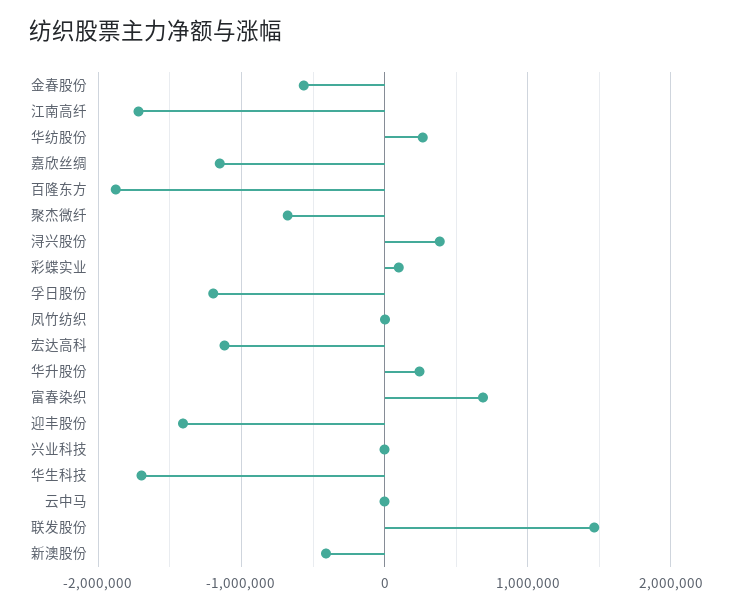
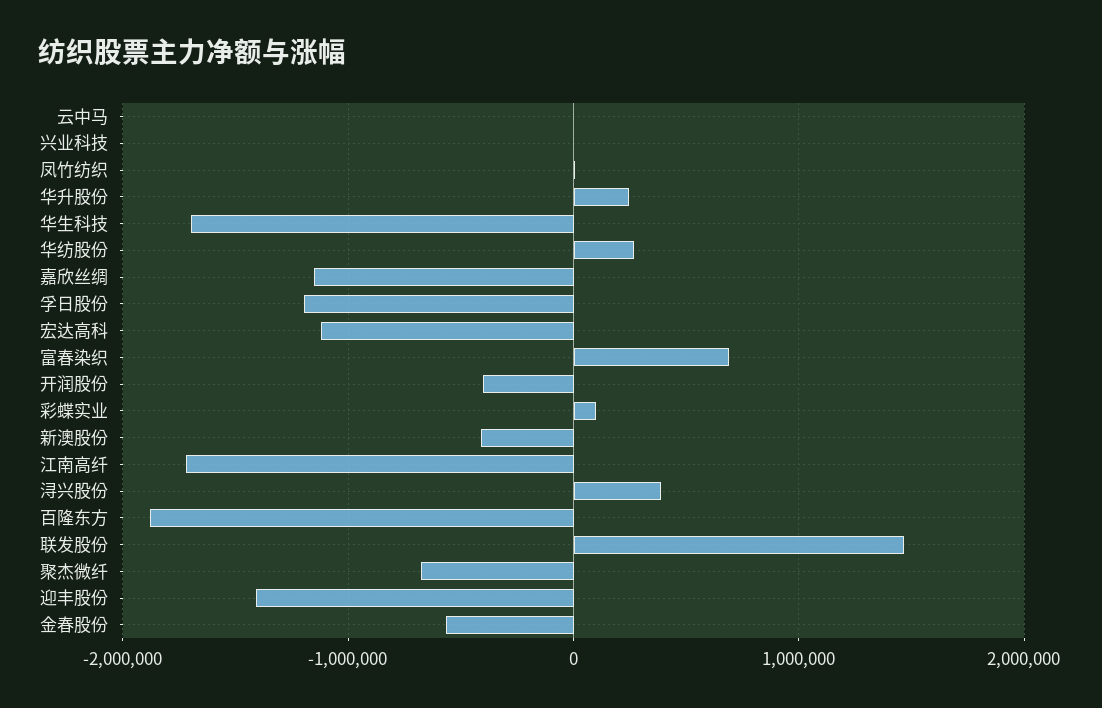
  {
    "金春股份": -600000,
    "江南高纤": -1700000,
    "华纺股份": 300000,
    "嘉欣丝绸": -1200000,
    "百隆东方": -1900000,
    "聚杰微纤": -700000,
    "浔兴股份": 400000,
    "彩蝶实业": 100000,
    "孚日股份": -1200000,
    "凤竹纺织": 0,
    "宏达高科": -1100000,
    "华升股份": 200000,
    "富春染织": 700000,
    "迎丰股份": -1400000,
    "兴业科技": 0,
    "华生科技": -1700000,
    "云中马": 0,
    "联发股份": 1500000,
-   "新澳股份": -400000
+   "新澳股份": -400000,
+   "开润股份": -400000
  }

